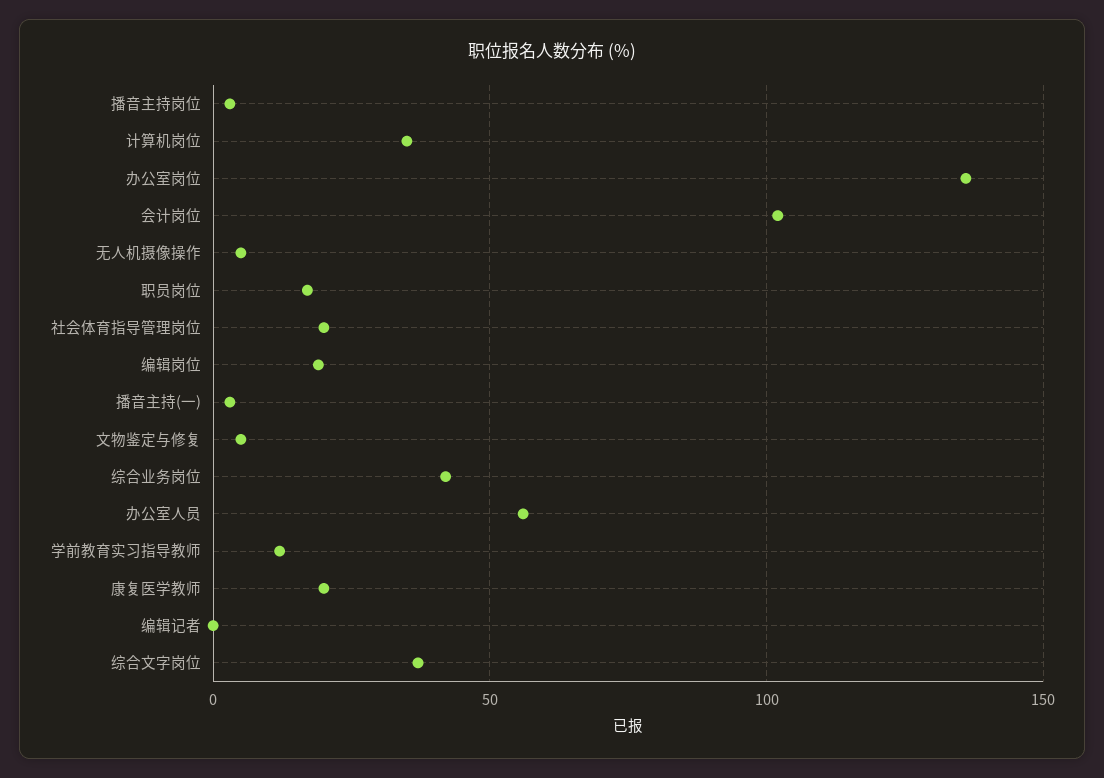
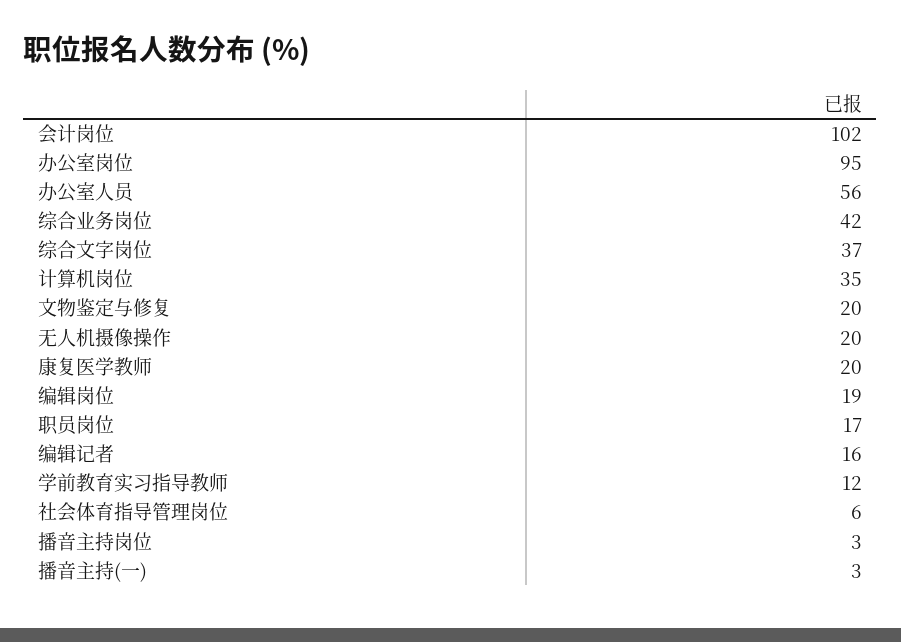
  {
    "播音主持岗位": 3,
    "计算机岗位": 35,
-   "办公室岗位": 135,
+   "办公室岗位": 95,
    "会计岗位": 102,
-   "无人机摄像操作": 5,
+   "无人机摄像操作": 20,
    "职员岗位": 17,
-   "社会体育指导管理岗位": 20,
+   "社会体育指导管理岗位": 6,
    "编辑岗位": 19,
    "播音主持(一)": 3,
-   "文物鉴定与修复": 5,
+   "文物鉴定与修复": 20,
    "综合业务岗位": 42,
    "办公室人员": 56,
    "学前教育实习指导教师": 12,
    "康复医学教师": 20,
-   "编辑记者": 0,
+   "编辑记者": 16,
    "综合文字岗位": 37
  }

